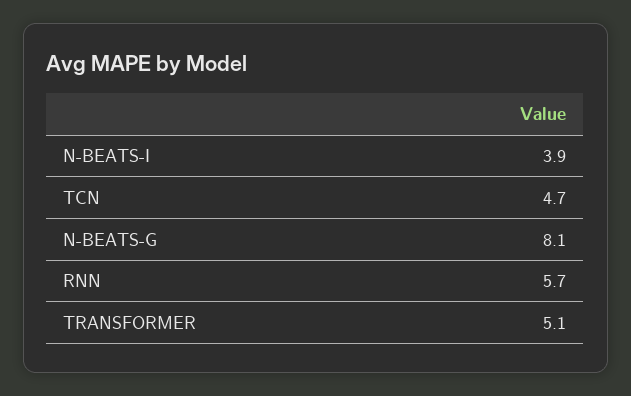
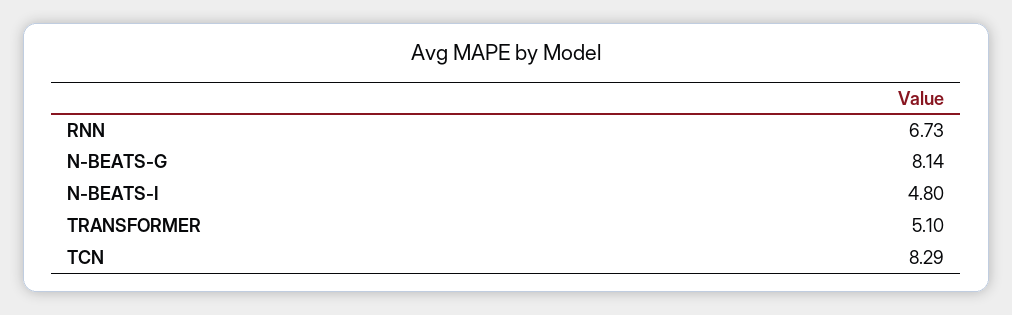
  {
-   "N-BEATS-I": 3.9,
+   "N-BEATS-I": 4.8,
-   "TCN": 4.7,
+   "TCN": 8.29,
    "N-BEATS-G": 8.14,
-   "RNN": 5.7,
+   "RNN": 6.73,
    "TRANSFORMER": 5.1
  }

